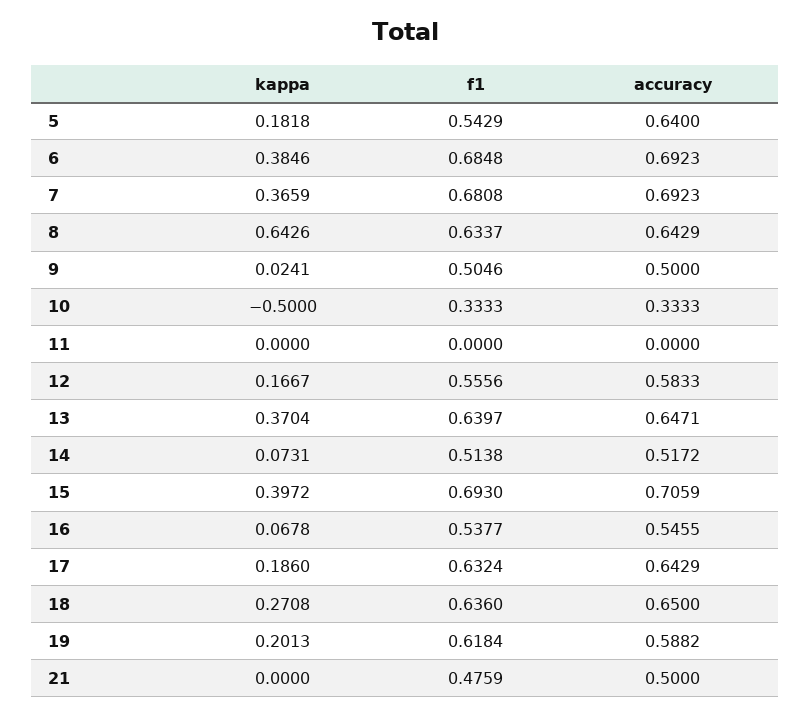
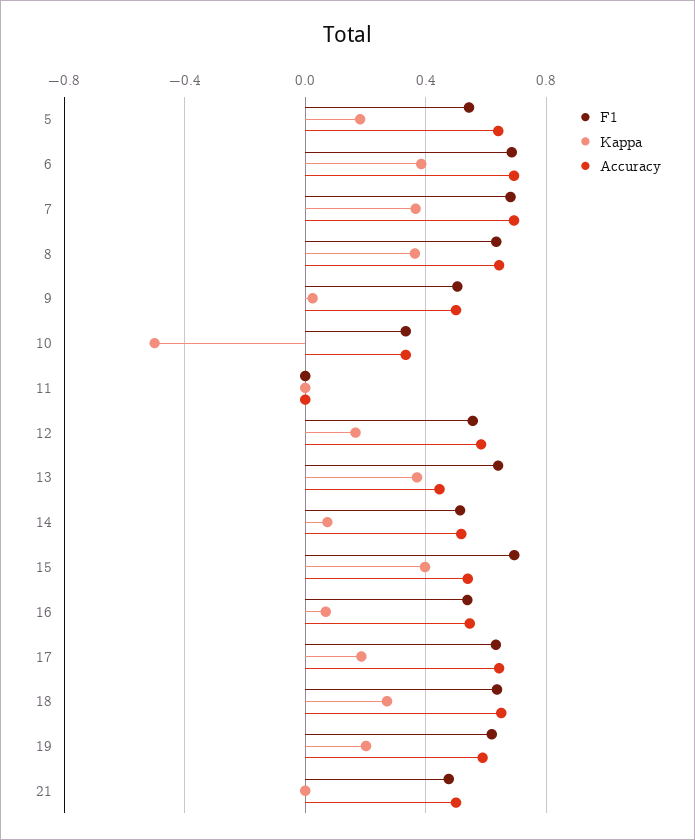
  {
    "kappa": {
      "5": 0.1818,
      "6": 0.3846,
      "7": 0.3659,
-     "8": 0.6426,
+     "8": 0.35,
      "9": 0.0241,
      "10": -0.5,
      "11": 0,
      "12": 0.1667,
      "13": 0.3704,
      "14": 0.0731,
      "15": 0.3972,
      "16": 0.0678,
      "17": 0.186,
      "18": 0.2708,
      "19": 0.2013,
      "21": 0
    },
    "f1": {
      "5": 0.5429,
      "6": 0.6848,
      "7": 0.6808,
      "8": 0.6337,
      "9": 0.5046,
      "10": 0.3333,
      "11": 0,
      "12": 0.5556,
      "13": 0.6397,
      "14": 0.5138,
      "15": 0.693,
      "16": 0.5377,
      "17": 0.6324,
      "18": 0.636,
      "19": 0.6184,
      "21": 0.4759
    },
    "accuracy": {
      "5": 0.64,
      "6": 0.6923,
      "7": 0.6923,
      "8": 0.6429,
      "9": 0.5,
      "10": 0.3333,
      "11": 0,
      "12": 0.5833,
-     "13": 0.6471,
+     "13": 0.45,
      "14": 0.5172,
-     "15": 0.7059,
+     "15": 0.55,
      "16": 0.5455,
      "17": 0.6429,
      "18": 0.65,
      "19": 0.5882,
      "21": 0.5
    }
  }

